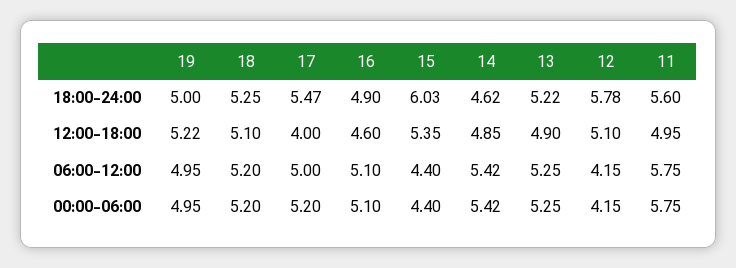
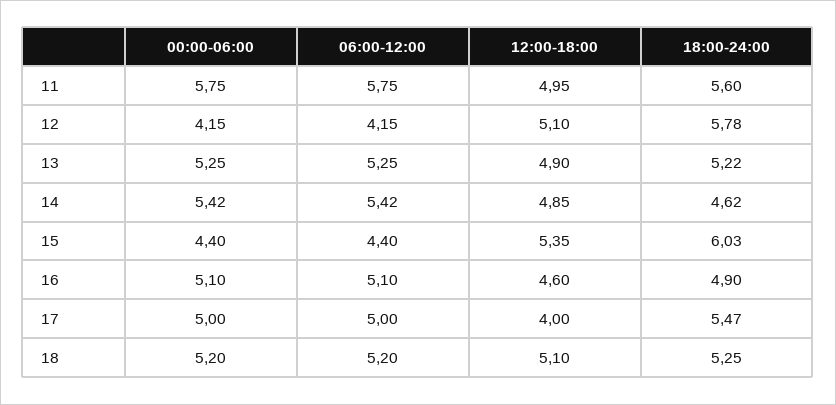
  {
-   "19": {
-     "18:00-24:00": 5,
-     "12:00-18:00": 5.22,
-     "06:00-12:00": 4.95,
-     "00:00-06:00": 4.95
-   },
    "18": {
      "18:00-24:00": 5.25,
      "12:00-18:00": 5.1,
      "06:00-12:00": 5.2,
      "00:00-06:00": 5.2
    },
    "17": {
      "18:00-24:00": 5.47,
      "12:00-18:00": 4,
      "06:00-12:00": 5,
-     "00:00-06:00": 5.2
+     "00:00-06:00": 5
    },
    "16": {
      "18:00-24:00": 4.9,
      "12:00-18:00": 4.6,
      "06:00-12:00": 5.1,
      "00:00-06:00": 5.1
    },
    "15": {
      "18:00-24:00": 6.03,
      "12:00-18:00": 5.35,
      "06:00-12:00": 4.4,
      "00:00-06:00": 4.4
    },
    "14": {
      "18:00-24:00": 4.62,
      "12:00-18:00": 4.85,
      "06:00-12:00": 5.42,
      "00:00-06:00": 5.42
    },
    "13": {
      "18:00-24:00": 5.22,
      "12:00-18:00": 4.9,
      "06:00-12:00": 5.25,
      "00:00-06:00": 5.25
    },
    "12": {
      "18:00-24:00": 5.78,
      "12:00-18:00": 5.1,
      "06:00-12:00": 4.15,
      "00:00-06:00": 4.15
    },
    "11": {
      "18:00-24:00": 5.6,
      "12:00-18:00": 4.95,
      "06:00-12:00": 5.75,
      "00:00-06:00": 5.75
    }
  }

